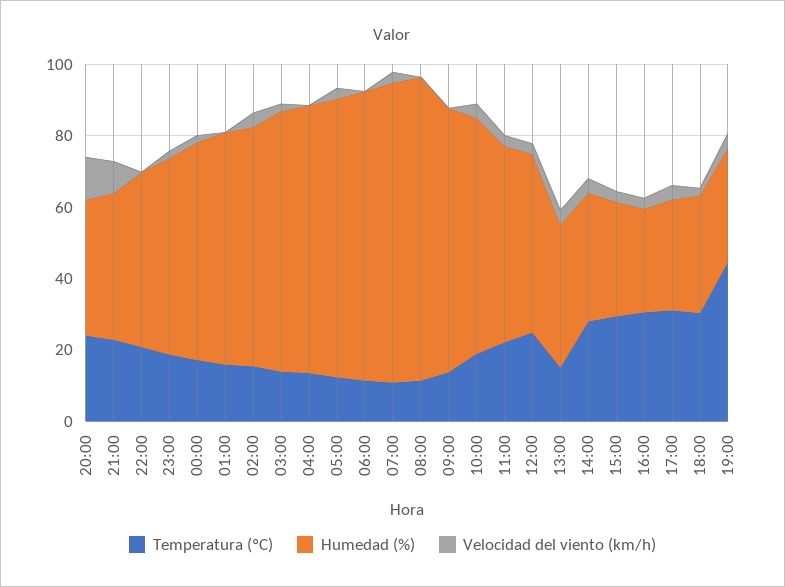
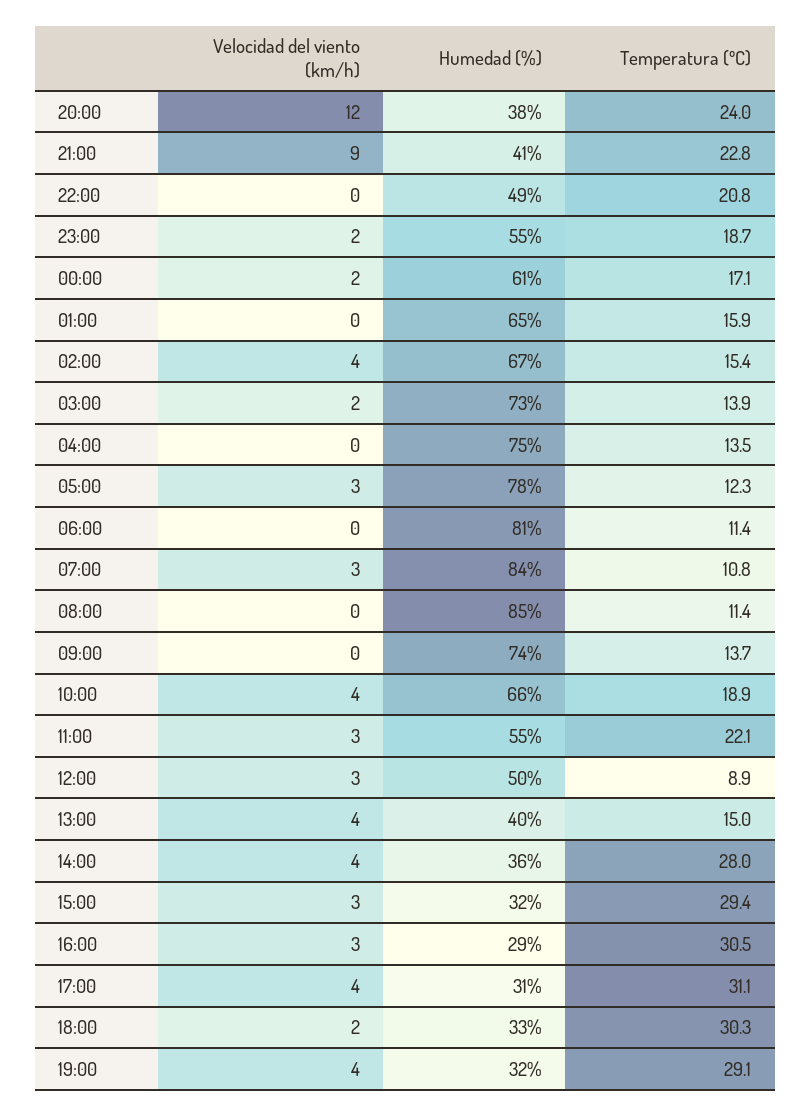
  {
    "Temperatura (ºC)": {
      "20:00": 24,
      "21:00": 22.8,
      "22:00": 20.8,
      "23:00": 18.7,
      "00:00": 17.1,
      "01:00": 15.9,
      "02:00": 15.4,
      "03:00": 13.9,
      "04:00": 13.5,
      "05:00": 12.3,
      "06:00": 11.4,
      "07:00": 10.8,
      "08:00": 11.4,
      "09:00": 13.7,
      "10:00": 18.9,
      "11:00": 22.1,
-     "12:00": 25,
+     "12:00": 8.9,
      "13:00": 15,
      "14:00": 28,
      "15:00": 29.4,
      "16:00": 30.5,
      "17:00": 31.1,
      "18:00": 30.3,
-     "19:00": 45
+     "19:00": 29.1
    },
    "Humedad (%)": {
      "20:00": 38,
      "21:00": 41,
      "22:00": 49,
      "23:00": 55,
      "00:00": 61,
      "01:00": 65,
      "02:00": 67,
      "03:00": 73,
      "04:00": 75,
      "05:00": 78,
      "06:00": 81,
      "07:00": 84,
      "08:00": 85,
      "09:00": 74,
      "10:00": 66,
      "11:00": 55,
      "12:00": 50,
      "13:00": 40,
      "14:00": 36,
      "15:00": 32,
      "16:00": 29,
      "17:00": 31,
      "18:00": 33,
      "19:00": 32
    },
    "Velocidad del viento (km/h)": {
      "20:00": 12,
      "21:00": 9,
      "22:00": 0,
      "23:00": 2,
      "00:00": 2,
      "01:00": 0,
      "02:00": 4,
      "03:00": 2,
      "04:00": 0,
      "05:00": 3,
      "06:00": 0,
      "07:00": 3,
      "08:00": 0,
      "09:00": 0,
      "10:00": 4,
      "11:00": 3,
      "12:00": 3,
      "13:00": 4,
      "14:00": 4,
      "15:00": 3,
      "16:00": 3,
      "17:00": 4,
      "18:00": 2,
      "19:00": 4
    }
  }

